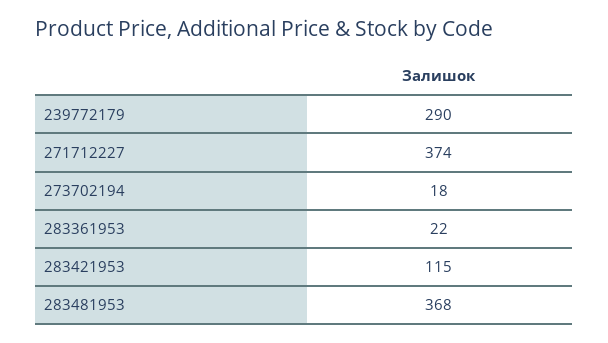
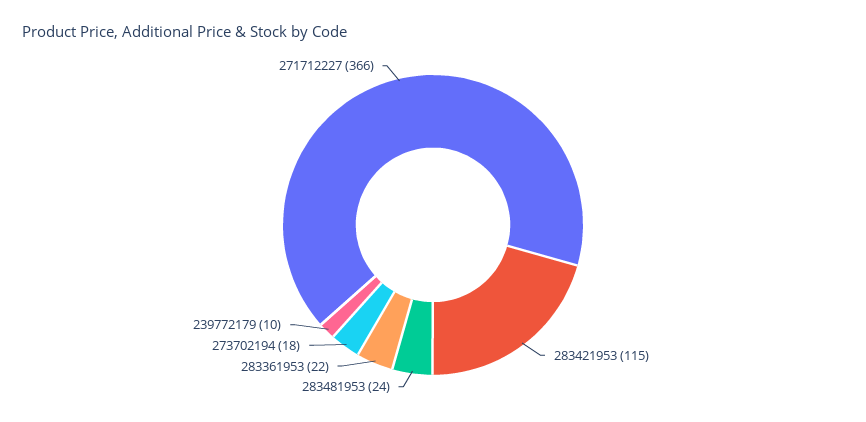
  {
-   "239772179": 290,
+   "239772179": 10,
-   "271712227": 374,
+   "271712227": 366,
    "273702194": 18,
    "283361953": 22,
    "283421953": 115,
-   "283481953": 368
+   "283481953": 24
  }

